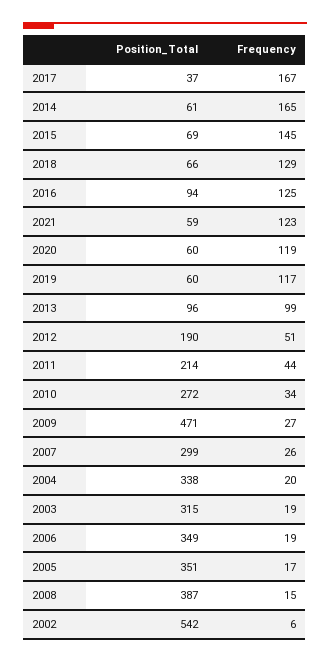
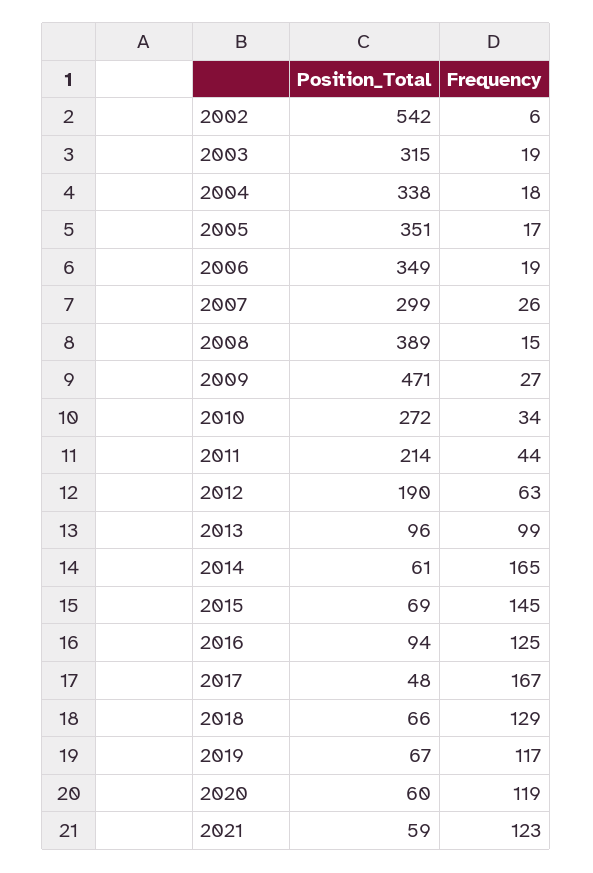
  {
    "Position_Total": {
-     "2017": 37,
+     "2017": 48,
      "2014": 61,
      "2015": 69,
      "2018": 66,
      "2016": 94,
      "2021": 59,
      "2020": 60,
-     "2019": 60,
+     "2019": 67,
      "2013": 96,
      "2012": 190,
      "2011": 214,
      "2010": 272,
      "2009": 471,
      "2007": 299,
      "2004": 338,
      "2003": 315,
      "2006": 349,
      "2005": 351,
-     "2008": 387,
+     "2008": 389,
      "2002": 542
    },
    "Frequency": {
      "2017": 167,
      "2014": 165,
      "2015": 145,
      "2018": 129,
      "2016": 125,
      "2021": 123,
      "2020": 119,
      "2019": 117,
      "2013": 99,
-     "2012": 51,
+     "2012": 63,
      "2011": 44,
      "2010": 34,
      "2009": 27,
      "2007": 26,
-     "2004": 20,
+     "2004": 18,
      "2003": 19,
      "2006": 19,
      "2005": 17,
      "2008": 15,
      "2002": 6
    }
  }

